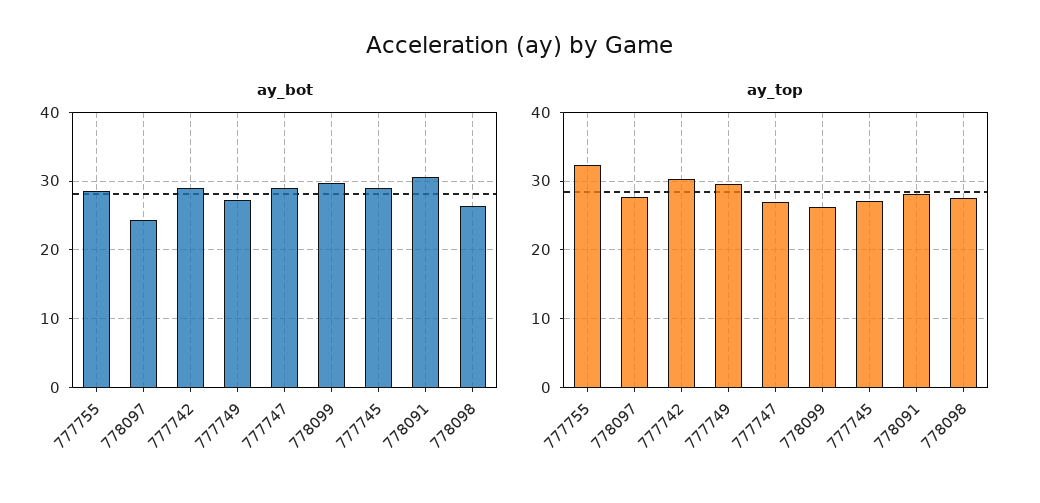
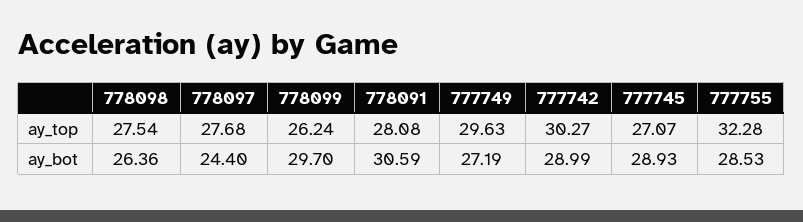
  {
    "ay_bot": {
      "777755": 28.53,
      "778097": 24.4,
      "777742": 28.99,
      "777749": 27.19,
-     "777747": 29,
      "778099": 29.7,
      "777745": 28.93,
      "778091": 30.59,
      "778098": 26.36
    },
    "ay_top": {
      "777755": 32.28,
      "778097": 27.68,
      "777742": 30.27,
      "777749": 29.63,
-     "777747": 27,
      "778099": 26.24,
      "777745": 27.07,
      "778091": 28.08,
      "778098": 27.54
    }
  }

